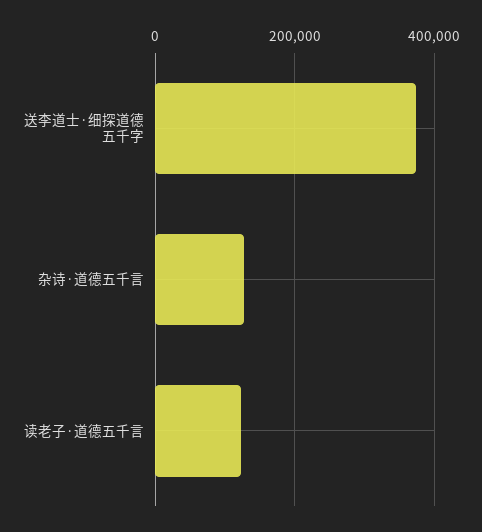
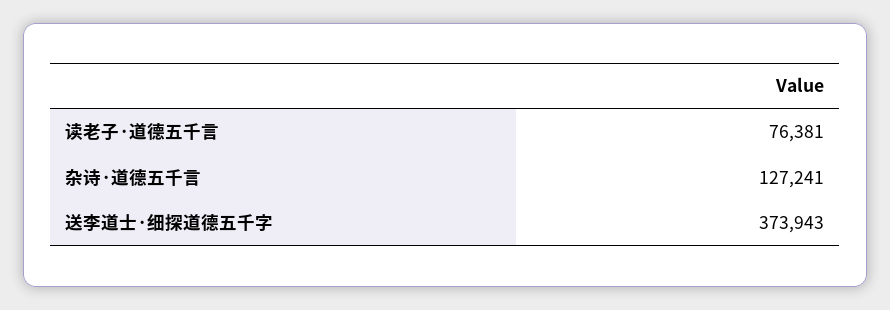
  {
    "送李道士·细探道德五千字": 373943,
    "杂诗·道德五千言": 127241,
-   "读老子·道德五千言": 120000
+   "读老子·道德五千言": 76381
  }

